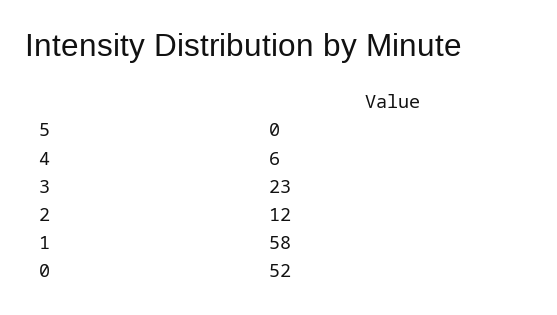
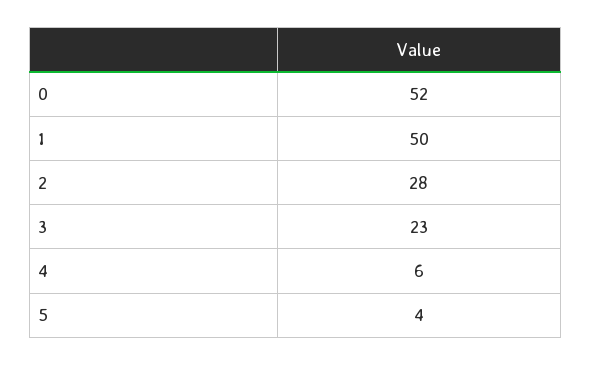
  {
-   "5": 0,
+   "5": 4,
    "4": 6,
    "3": 23,
-   "2": 12,
+   "2": 28,
-   "1": 58,
+   "1": 50,
    "0": 52
  }

